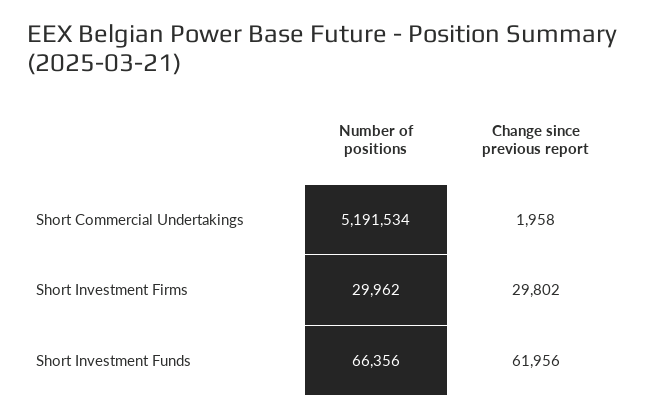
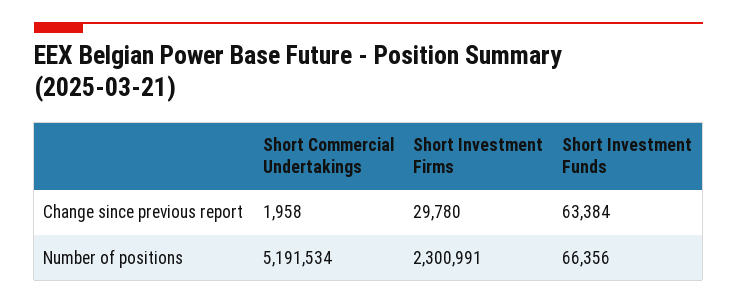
  {
    "Number of positions": {
      "Short Commercial Undertakings": 5191534,
-     "Short Investment Firms": 29962,
+     "Short Investment Firms": 2300991,
      "Short Investment Funds": 66356
    },
    "Change since previous report": {
      "Short Commercial Undertakings": 1958,
-     "Short Investment Firms": 29802,
+     "Short Investment Firms": 29780,
-     "Short Investment Funds": 61956
+     "Short Investment Funds": 63384
    }
  }

